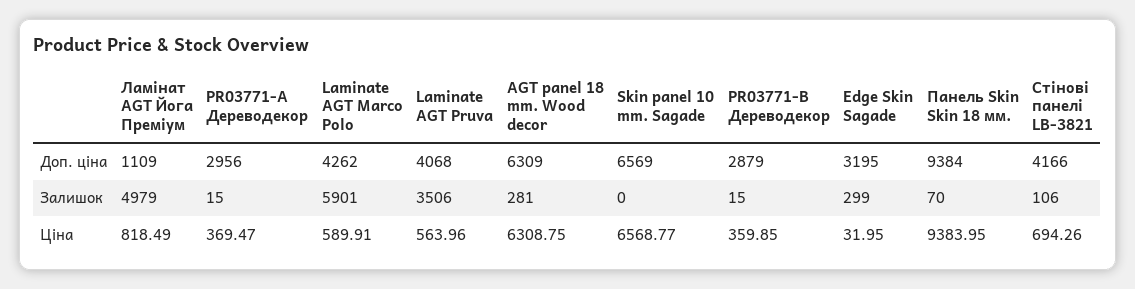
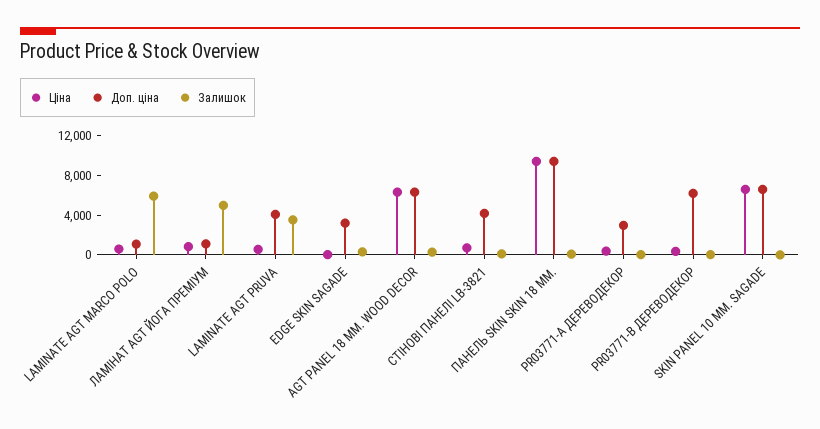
  {
    "Доп. ціна": {
      "Ламінат AGT Йога Преміум": 1109,
      "PR03771-А Дереводекор": 2956,
-     "Laminate AGT Marco Polo": 4262,
+     "Laminate AGT Marco Polo": 1000,
      "Laminate AGT Pruva": 4068,
      "AGT panel 18 mm. Wood decor": 6309,
      "Skin panel 10 mm. Sagade": 6569,
-     "PR03771-B Дереводекор": 2879,
+     "PR03771-B Дереводекор": 6000,
      "Edge Skin Sagade": 3195,
      "Панель Skin Skin 18 мм.": 9384,
      "Стінові панелі LB-3821": 4166
    },
    "Залишок": {
      "Ламінат AGT Йога Преміум": 4979,
      "PR03771-А Дереводекор": 15,
      "Laminate AGT Marco Polo": 5901,
      "Laminate AGT Pruva": 3506,
      "AGT panel 18 mm. Wood decor": 281,
      "Skin panel 10 mm. Sagade": 0,
      "PR03771-B Дереводекор": 15,
      "Edge Skin Sagade": 299,
      "Панель Skin Skin 18 мм.": 70,
      "Стінові панелі LB-3821": 106
    },
    "Ціна": {
      "Ламінат AGT Йога Преміум": 818.49,
      "PR03771-А Дереводекор": 369.47,
      "Laminate AGT Marco Polo": 589.91,
      "Laminate AGT Pruva": 563.96,
      "AGT panel 18 mm. Wood decor": 6308.75,
      "Skin panel 10 mm. Sagade": 6568.77,
      "PR03771-B Дереводекор": 359.85,
      "Edge Skin Sagade": 31.95,
      "Панель Skin Skin 18 мм.": 9383.95,
      "Стінові панелі LB-3821": 694.26
    }
  }

